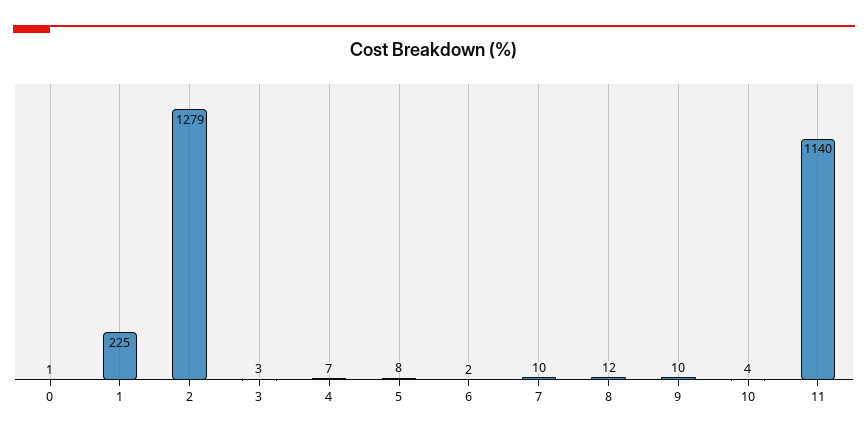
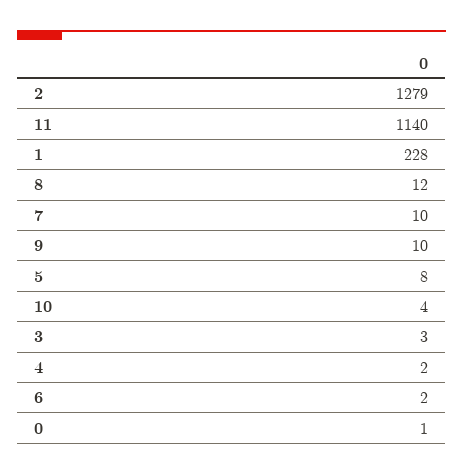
  {
    "0": 1,
-   "1": 225,
+   "1": 228,
    "2": 1279,
    "3": 3,
-   "4": 7,
+   "4": 2,
    "5": 8,
    "6": 2,
    "7": 10,
    "8": 12,
    "9": 10,
    "10": 4,
    "11": 1140
  }

